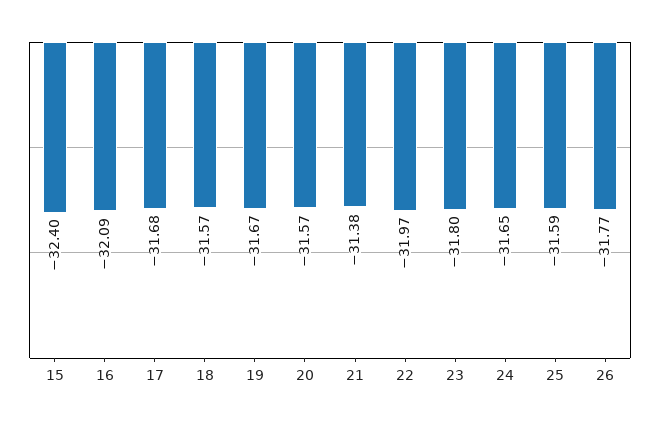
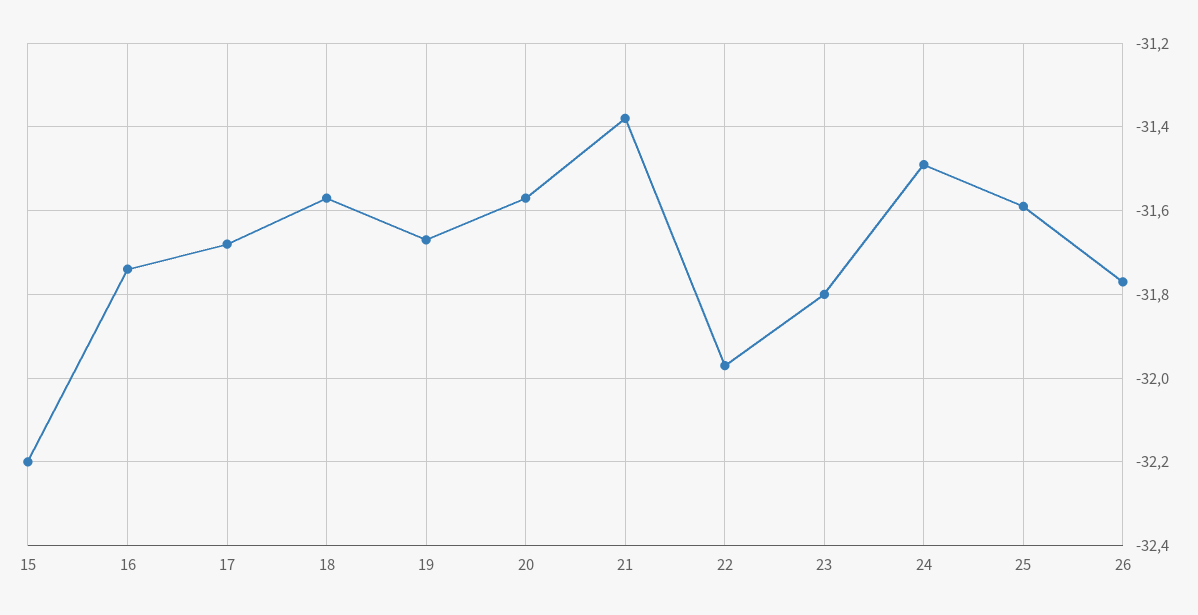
  {
-   "15": -32.4,
+   "15": -32.2,
-   "16": -32.09,
+   "16": -31.75,
    "17": -31.68,
    "18": -31.57,
    "19": -31.67,
    "20": -31.57,
    "21": -31.38,
    "22": -31.97,
    "23": -31.8,
-   "24": -31.65,
+   "24": -31.5,
    "25": -31.59,
    "26": -31.77
  }

